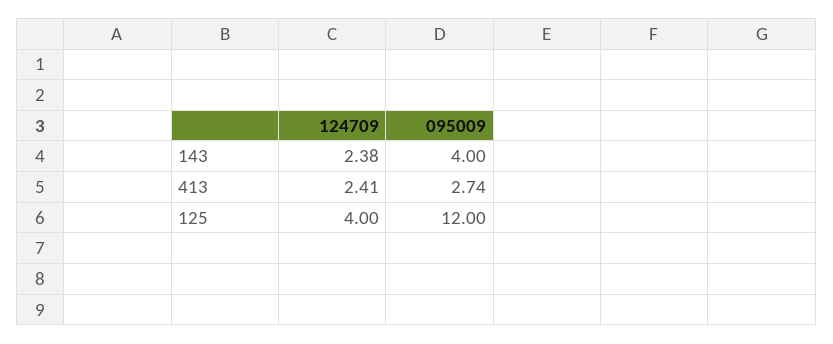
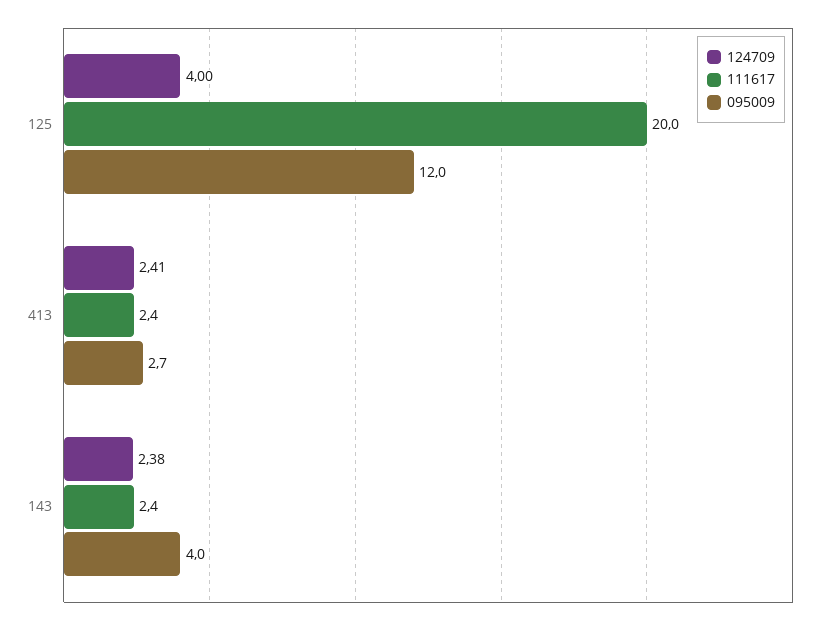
  {
    "124709": {
      "143": 2.38,
      "413": 2.41,
      "125": 4
    },
    "095009": {
      "143": 4,
      "413": 2.74,
      "125": 12
-   }
+   },
+   "111617": {
+     "125": 20,
+     "413": 2.4,
+     "143": 2.4
+   }
  }

